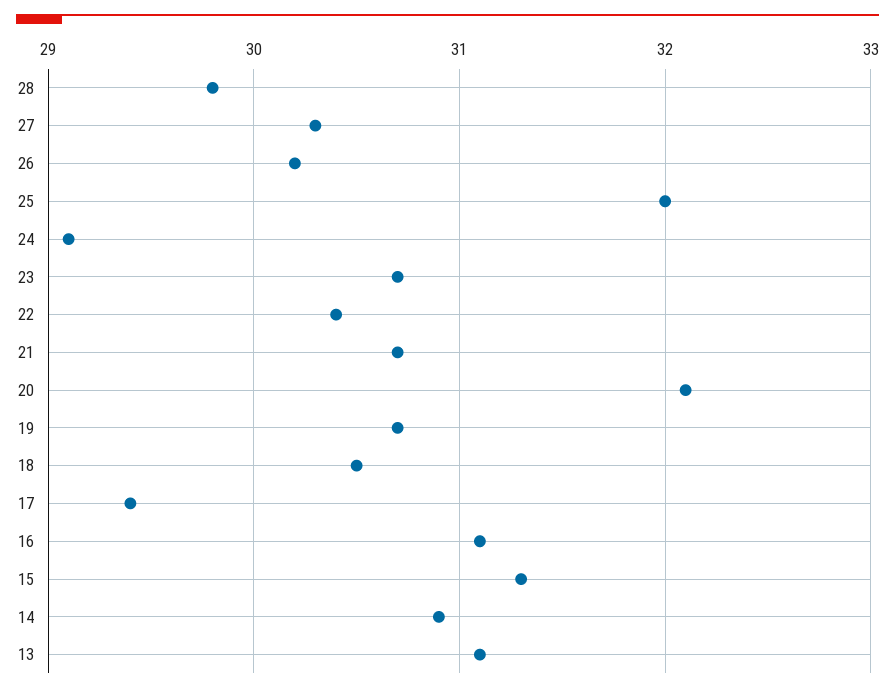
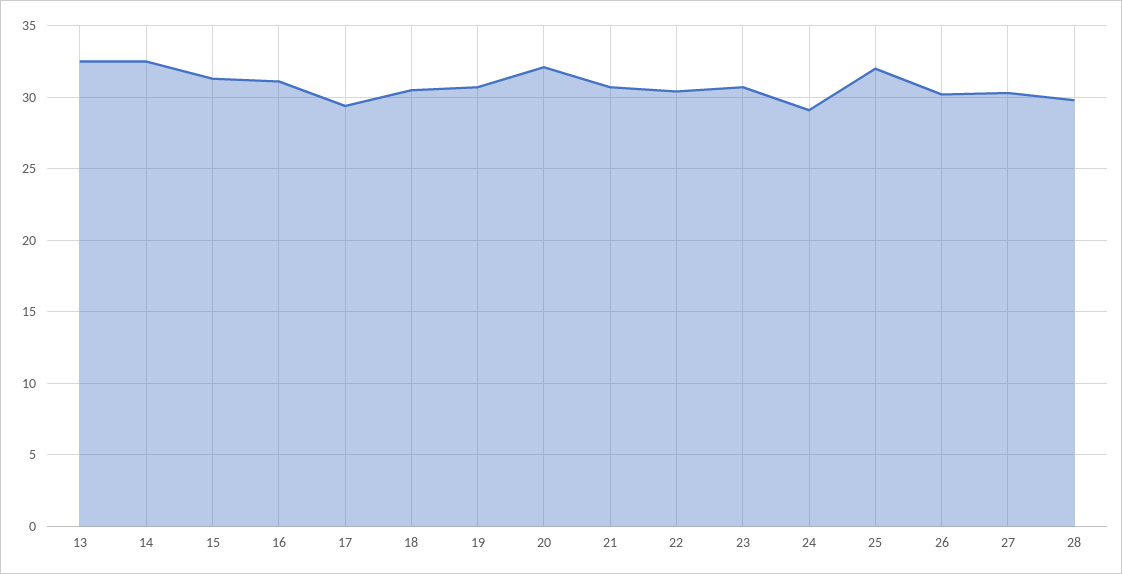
  {
    "28": 29.8,
    "27": 30.3,
    "26": 30.2,
    "25": 32,
    "24": 29.1,
    "23": 30.7,
    "22": 30.4,
    "21": 30.7,
    "20": 32.1,
    "19": 30.7,
    "18": 30.5,
    "17": 29.4,
    "16": 31.1,
    "15": 31.3,
-   "14": 30.9,
+   "14": 32.5,
-   "13": 31.1
+   "13": 32.5
  }

